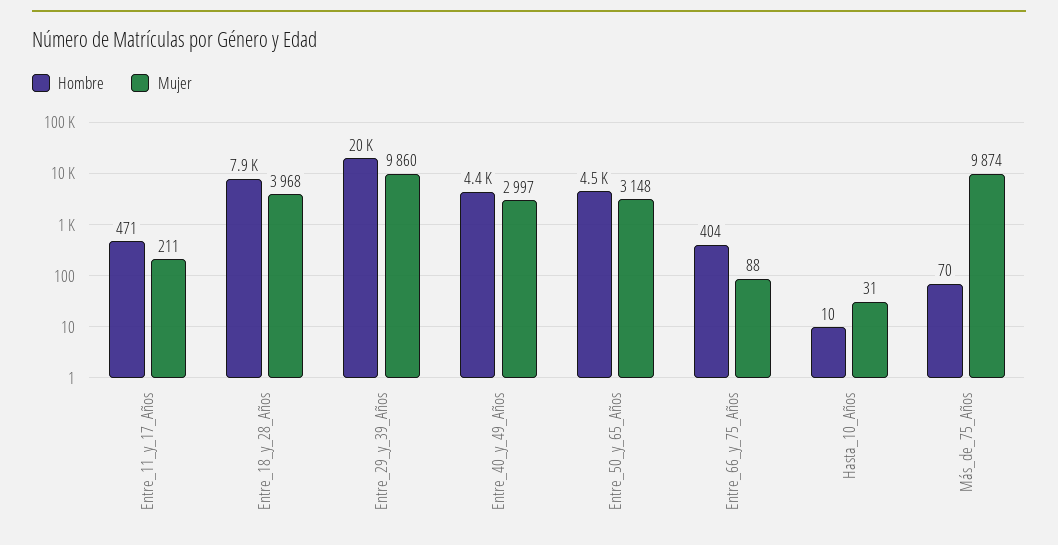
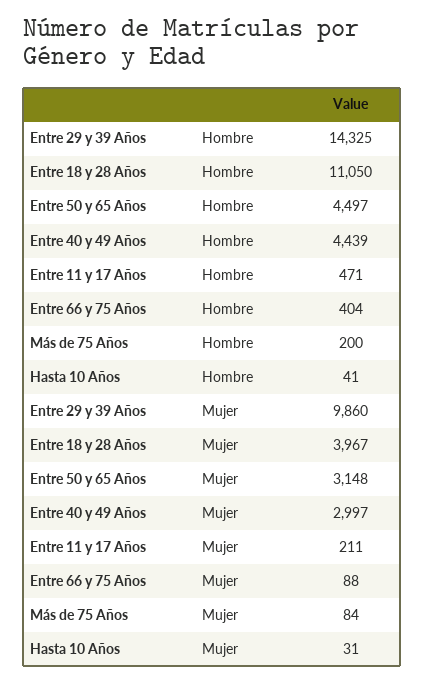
  {
    "Hombre": {
      "Entre_11_y_17_Años": 471,
-     "Entre_18_y_28_Años": 7900,
+     "Entre_18_y_28_Años": 11050,
-     "Entre_29_y_39_Años": 20000,
+     "Entre_29_y_39_Años": 14325,
      "Entre_40_y_49_Años": 4439,
      "Entre_50_y_65_Años": 4497,
      "Entre_66_y_75_Años": 404,
-     "Hasta_10_Años": 10,
+     "Hasta_10_Años": 41,
-     "Más_de_75_Años": 70
+     "Más_de_75_Años": 200
    },
    "Mujer": {
      "Entre_11_y_17_Años": 211,
-     "Entre_18_y_28_Años": 3968,
+     "Entre_18_y_28_Años": 3967,
      "Entre_29_y_39_Años": 9860,
      "Entre_40_y_49_Años": 2997,
      "Entre_50_y_65_Años": 3148,
      "Entre_66_y_75_Años": 88,
      "Hasta_10_Años": 31,
-     "Más_de_75_Años": 9874
+     "Más_de_75_Años": 84
    }
  }

